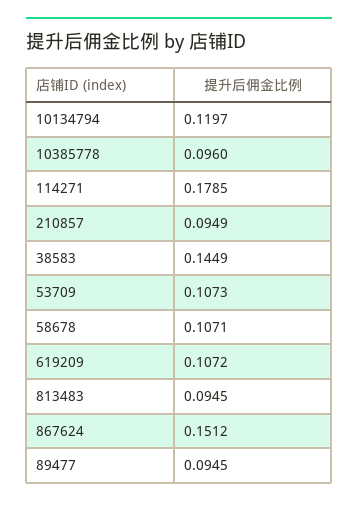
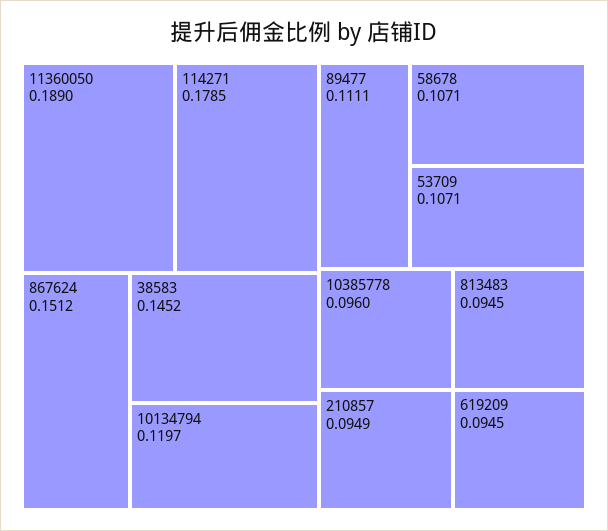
  {
    "10134794": 0.1197,
    "10385778": 0.096,
    "114271": 0.1785,
    "210857": 0.0949,
-   "38583": 0.1449,
+   "38583": 0.1452,
-   "53709": 0.1073,
+   "53709": 0.1071,
    "58678": 0.1071,
-   "619209": 0.1072,
+   "619209": 0.0945,
    "813483": 0.0945,
    "867624": 0.1512,
-   "89477": 0.0945
+   "89477": 0.1111,
+   "11360050": 0.189
  }

